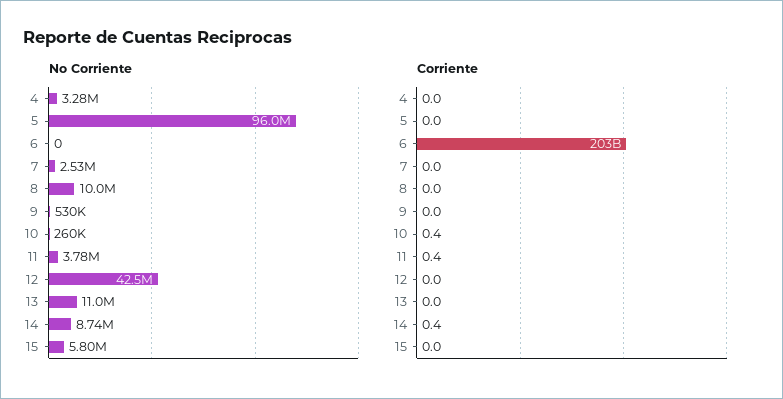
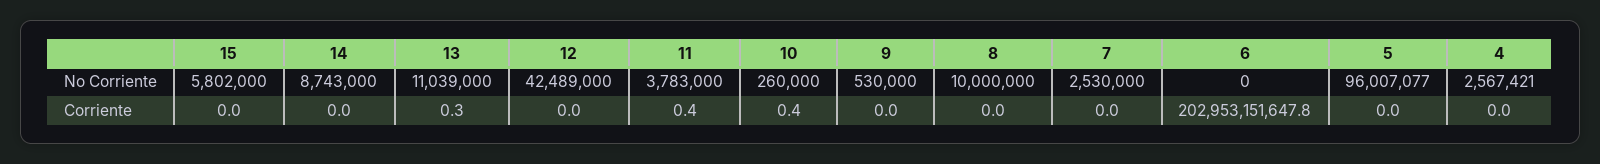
  {
    "No Corriente": {
-     "4": 3280000,
+     "4": 2567421,
      "5": 96007077,
      "6": 0,
      "7": 2530000,
      "8": 10000000,
      "9": 530000,
      "10": 260000,
      "11": 3783000,
      "12": 42489000,
      "13": 11039000,
      "14": 8743000,
      "15": 5802000
    },
    "Corriente": {
      "4": 0,
      "5": 0,
      "6": 202953151647.8,
      "7": 0,
      "8": 0,
      "9": 0,
      "10": 0.4,
      "11": 0.4,
      "12": 0,
-     "13": 0,
+     "13": 0.3,
-     "14": 0.4,
+     "14": 0,
      "15": 0
    }
  }

